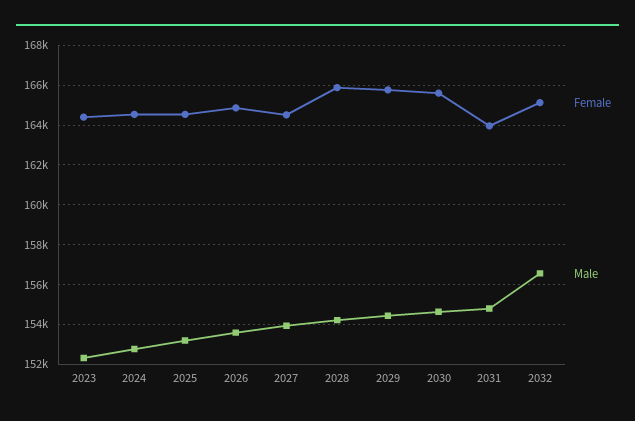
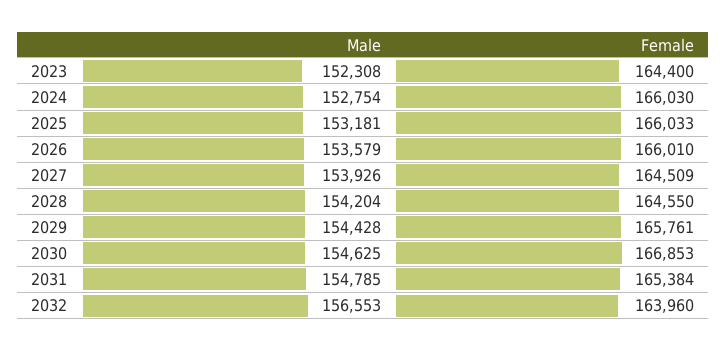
  {
    "Female": {
      "2023": 164400,
-     "2024": 164500,
+     "2024": 166030,
-     "2025": 164500,
+     "2025": 166033,
-     "2026": 165000,
+     "2026": 166010,
      "2027": 164509,
-     "2028": 166000,
+     "2028": 164550,
      "2029": 165761,
-     "2030": 165500,
+     "2030": 166853,
-     "2031": 164000,
+     "2031": 165384,
-     "2032": 165000
+     "2032": 163960
    },
    "Male": {
      "2023": 152308,
      "2024": 152754,
      "2025": 153181,
      "2026": 153579,
      "2027": 153926,
      "2028": 154204,
      "2029": 154428,
      "2030": 154625,
      "2031": 154785,
      "2032": 156553
    }
  }

